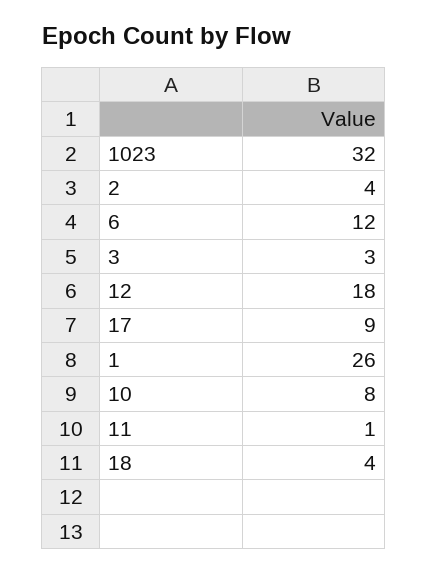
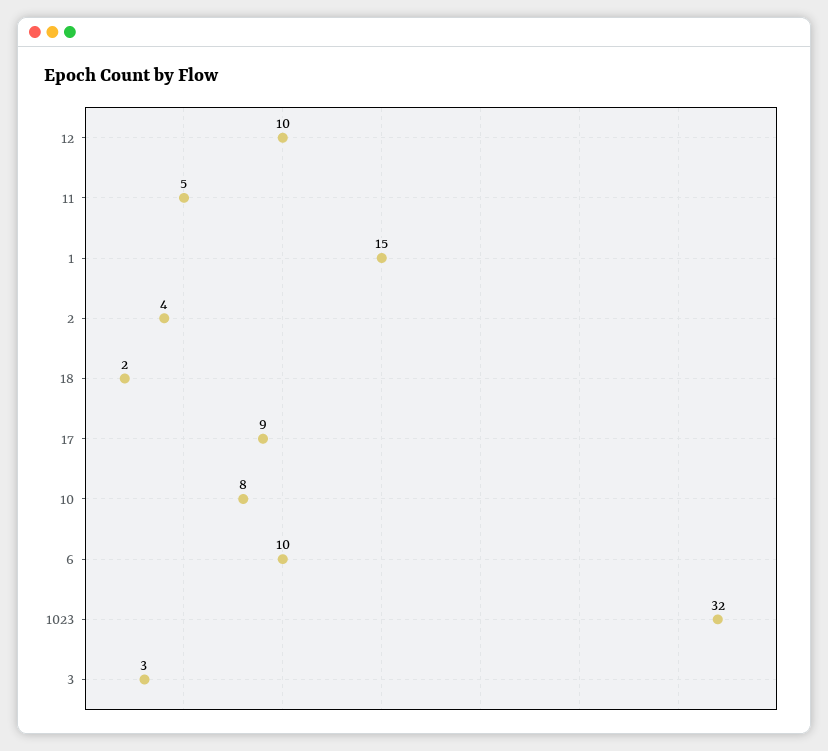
  {
    "1023": 32,
    "2": 4,
-   "6": 12,
+   "6": 10,
    "3": 3,
-   "12": 18,
+   "12": 10,
    "17": 9,
-   "1": 26,
+   "1": 15,
    "10": 8,
-   "11": 1,
+   "11": 5,
-   "18": 4
+   "18": 2
  }

